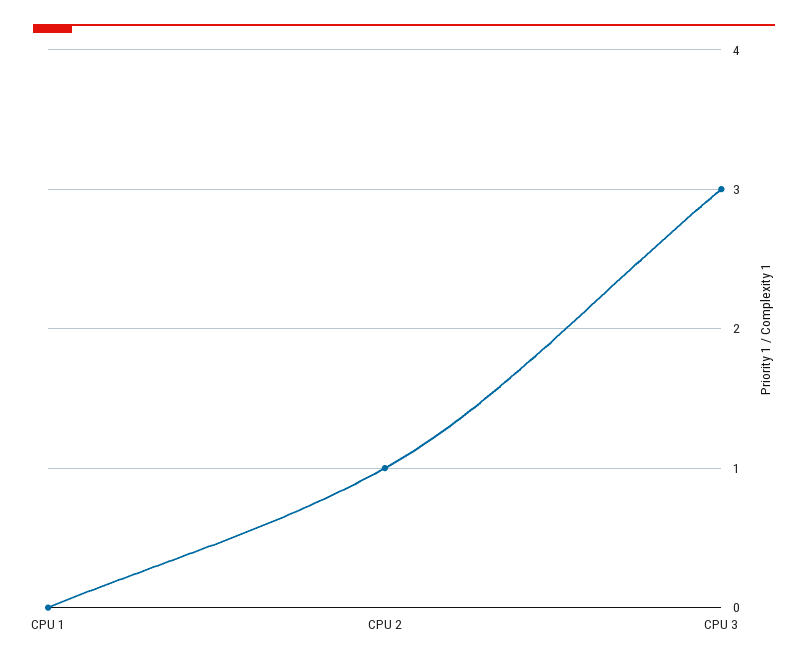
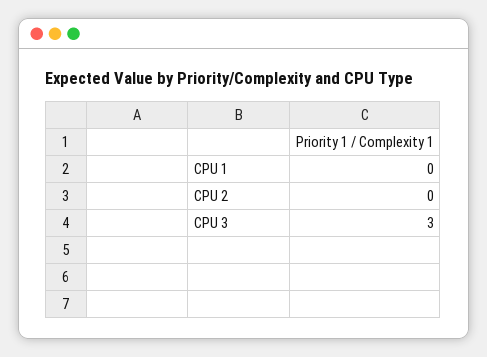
  {
    "CPU 1": 0,
-   "CPU 2": 1,
+   "CPU 2": 0,
    "CPU 3": 3
  }

